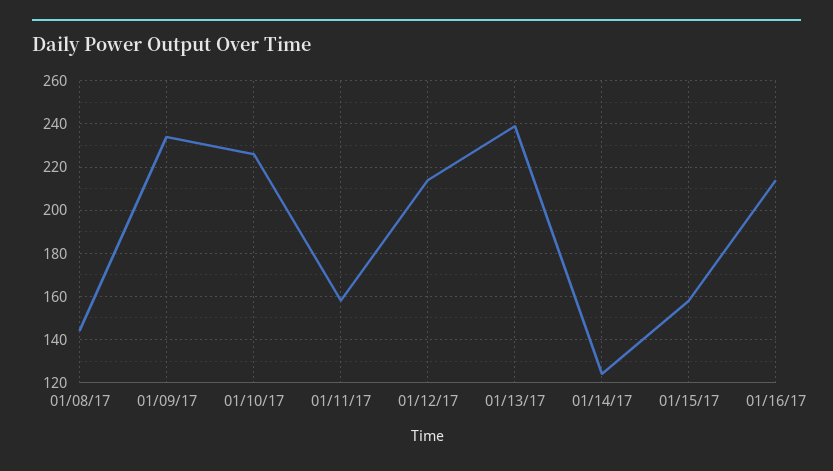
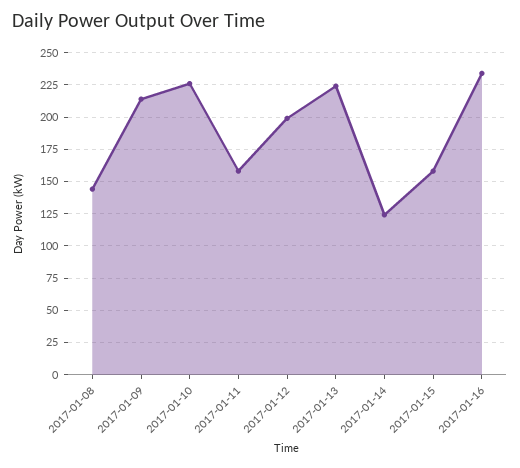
  {
    "01/08/17": 145,
-   "01/09/17": 235,
+   "01/09/17": 215,
    "01/10/17": 225,
    "01/11/17": 160,
-   "01/12/17": 215,
+   "01/12/17": 200,
-   "01/13/17": 240,
+   "01/13/17": 225,
    "01/14/17": 125,
    "01/15/17": 160,
-   "01/16/17": 215
+   "01/16/17": 235
  }

